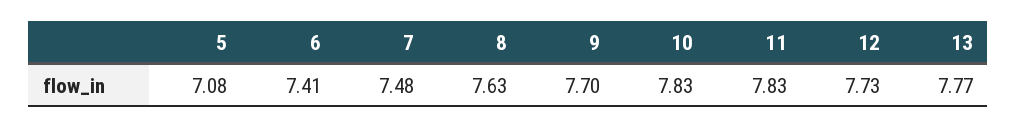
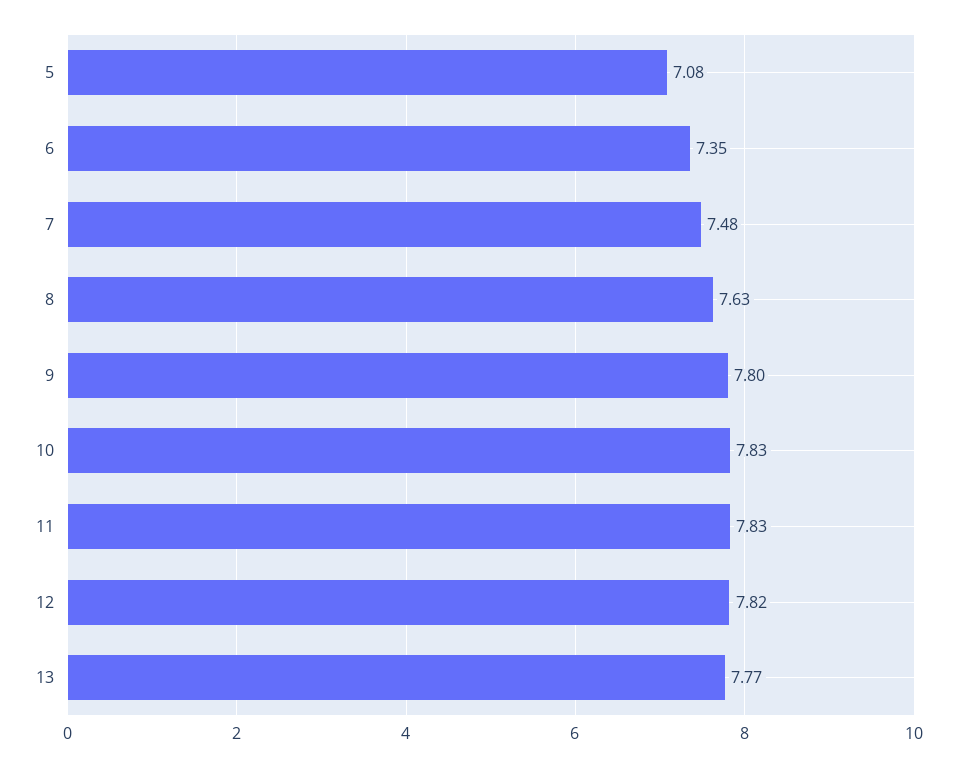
  {
    "5": 7.08,
-   "6": 7.41,
+   "6": 7.35,
    "7": 7.48,
    "8": 7.63,
-   "9": 7.7,
+   "9": 7.8,
    "10": 7.83,
    "11": 7.83,
-   "12": 7.73,
+   "12": 7.82,
    "13": 7.77
  }

